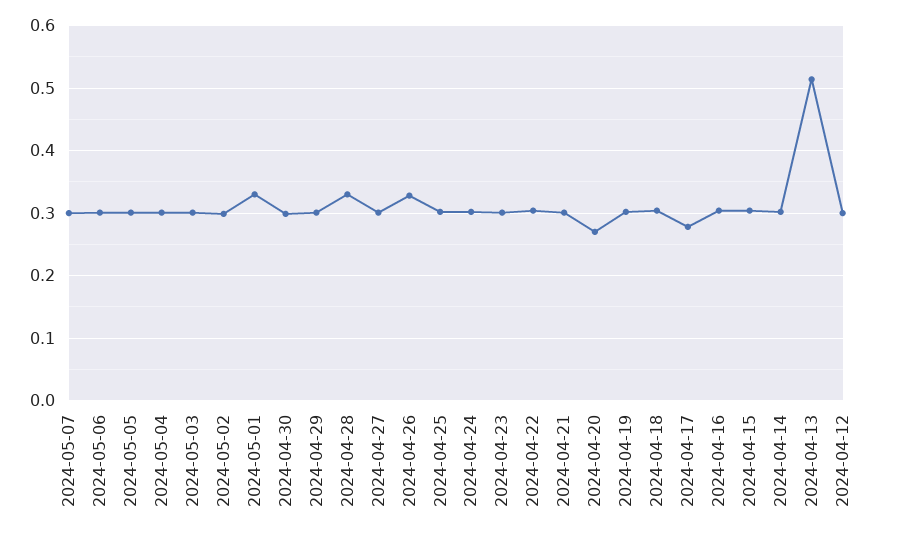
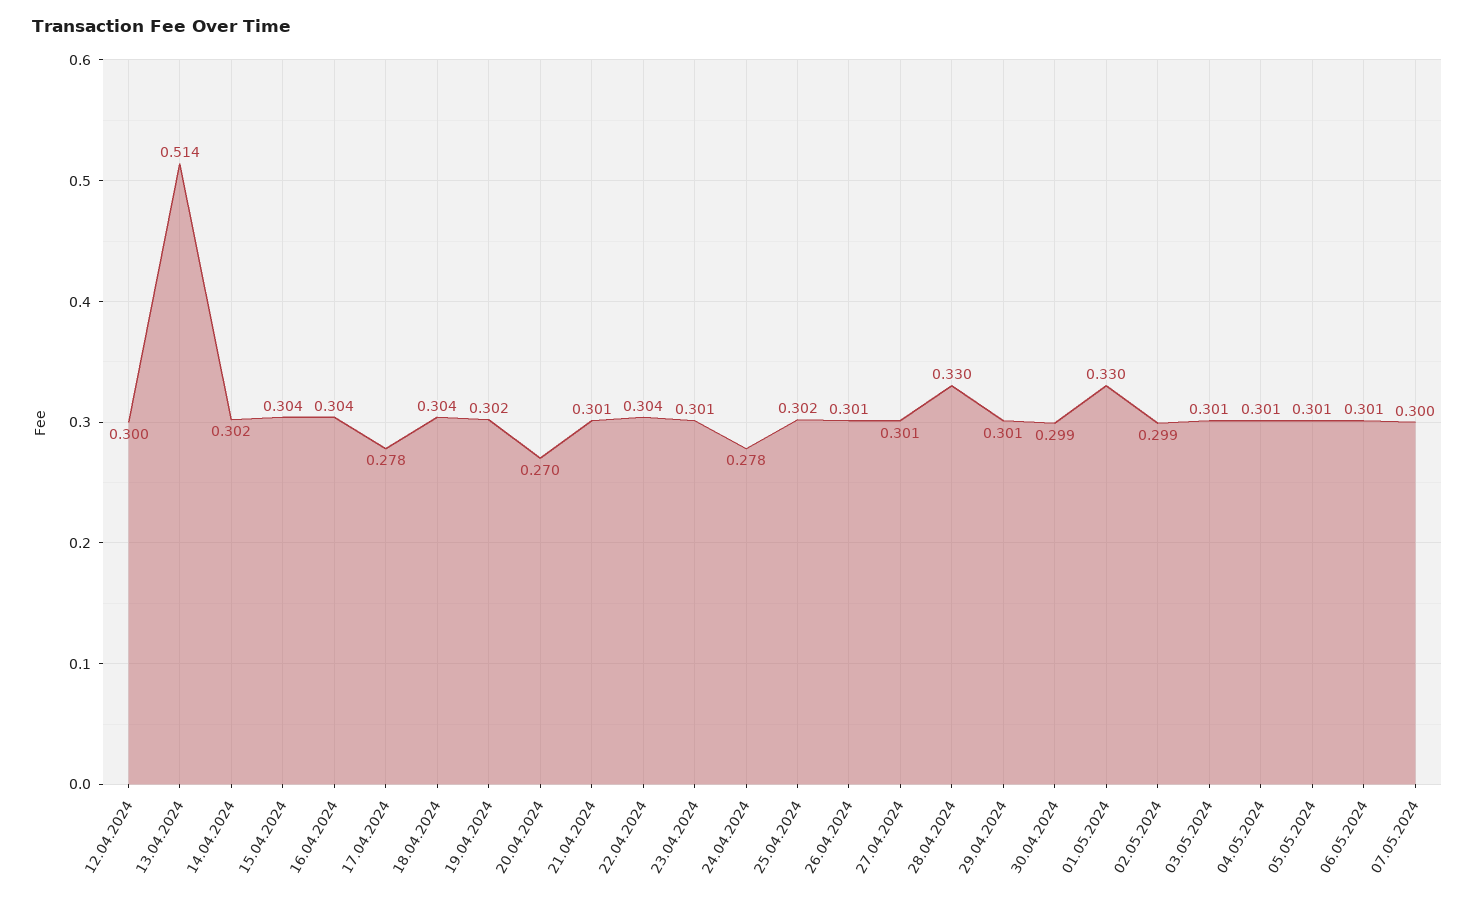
  {
    "2024-05-07": 0.3,
    "2024-05-06": 0.301,
    "2024-05-05": 0.301,
    "2024-05-04": 0.301,
    "2024-05-03": 0.301,
    "2024-05-02": 0.299,
    "2024-05-01": 0.33,
    "2024-04-30": 0.299,
    "2024-04-29": 0.301,
    "2024-04-28": 0.33,
    "2024-04-27": 0.301,
-   "2024-04-26": 0.33,
+   "2024-04-26": 0.301,
    "2024-04-25": 0.302,
-   "2024-04-24": 0.3,
+   "2024-04-24": 0.278,
    "2024-04-23": 0.301,
    "2024-04-22": 0.304,
    "2024-04-21": 0.301,
    "2024-04-20": 0.27,
    "2024-04-19": 0.302,
    "2024-04-18": 0.304,
    "2024-04-17": 0.278,
    "2024-04-16": 0.304,
    "2024-04-15": 0.304,
    "2024-04-14": 0.302,
    "2024-04-13": 0.514,
    "2024-04-12": 0.3
  }

